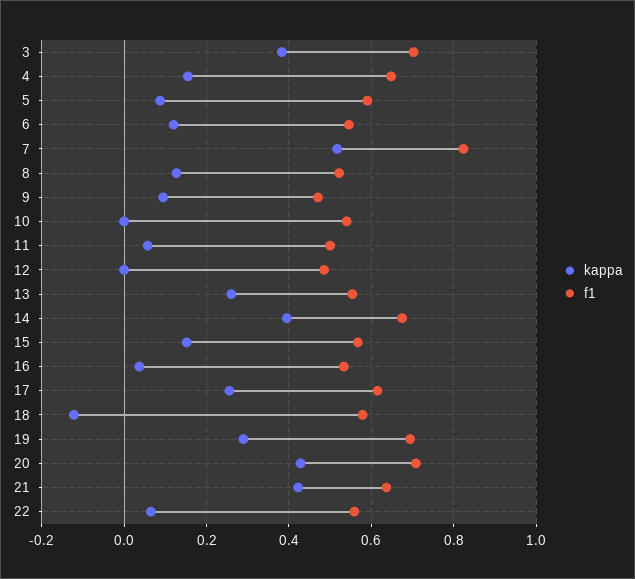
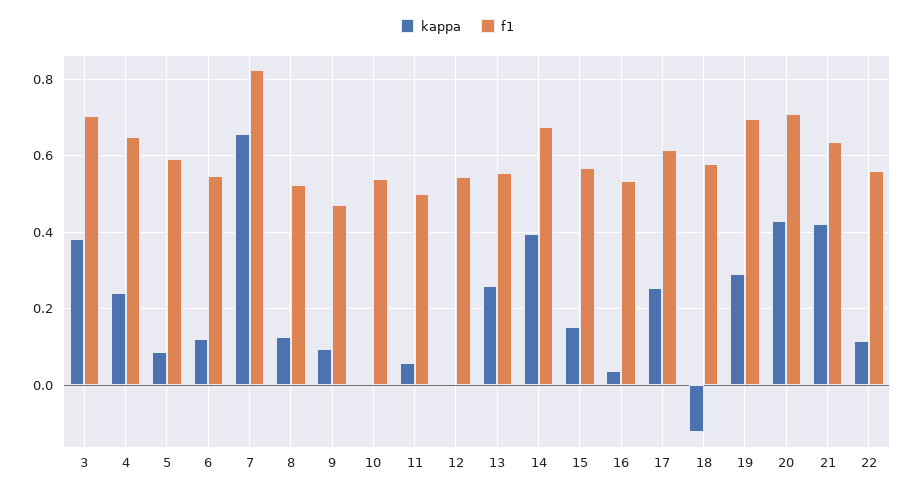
  {
    "kappa": {
      "3": 0.38,
-     "4": 0.16,
+     "4": 0.24,
      "5": 0.08,
      "6": 0.12,
-     "7": 0.52,
+     "7": 0.66,
      "8": 0.12,
      "9": 0.1,
      "10": 0,
      "11": 0.06,
      "12": 0,
      "13": 0.26,
      "14": 0.4,
      "15": 0.16,
      "16": 0.04,
      "17": 0.26,
      "18": -0.12,
      "19": 0.28,
      "20": 0.42,
      "21": 0.42,
-     "22": 0.06
+     "22": 0.12
    },
    "f1": {
      "3": 0.7,
      "4": 0.64,
      "5": 0.6,
      "6": 0.54,
      "7": 0.82,
      "8": 0.52,
      "9": 0.48,
      "10": 0.54,
      "11": 0.5,
-     "12": 0.48,
+     "12": 0.54,
      "13": 0.56,
      "14": 0.68,
      "15": 0.56,
      "16": 0.54,
      "17": 0.62,
      "18": 0.58,
      "19": 0.7,
      "20": 0.7,
      "21": 0.64,
      "22": 0.56
    }
  }

